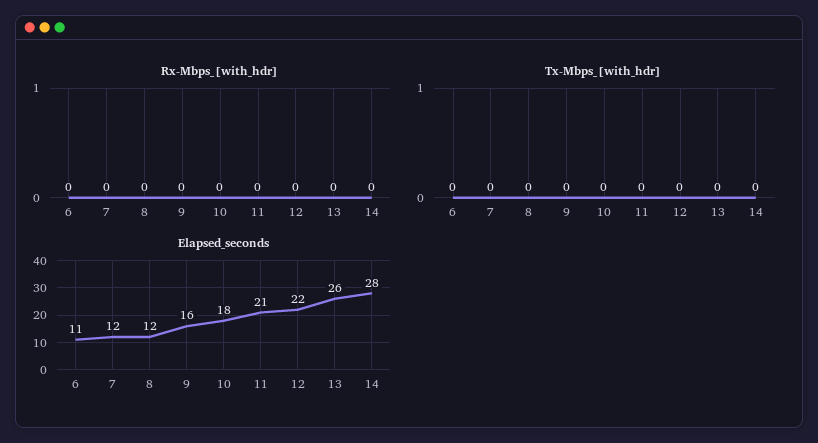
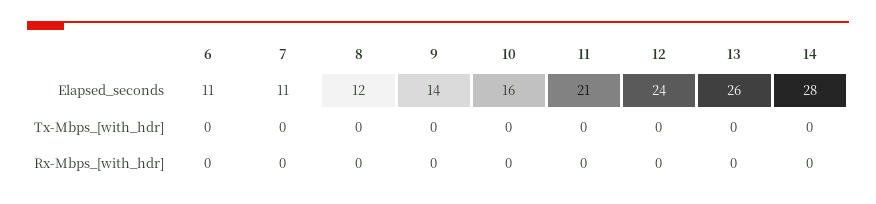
  {
    "Rx-Mbps_[with_hdr]": {
      "6": 0,
      "7": 0,
      "8": 0,
      "9": 0,
      "10": 0,
      "11": 0,
      "12": 0,
      "13": 0,
      "14": 0
    },
    "Tx-Mbps_[with_hdr]": {
      "6": 0,
      "7": 0,
      "8": 0,
      "9": 0,
      "10": 0,
      "11": 0,
      "12": 0,
      "13": 0,
      "14": 0
    },
    "Elapsed_seconds": {
      "6": 11,
-     "7": 12,
+     "7": 11,
      "8": 12,
-     "9": 16,
+     "9": 14,
-     "10": 18,
+     "10": 16,
      "11": 21,
-     "12": 22,
+     "12": 24,
      "13": 26,
      "14": 28
    }
  }

